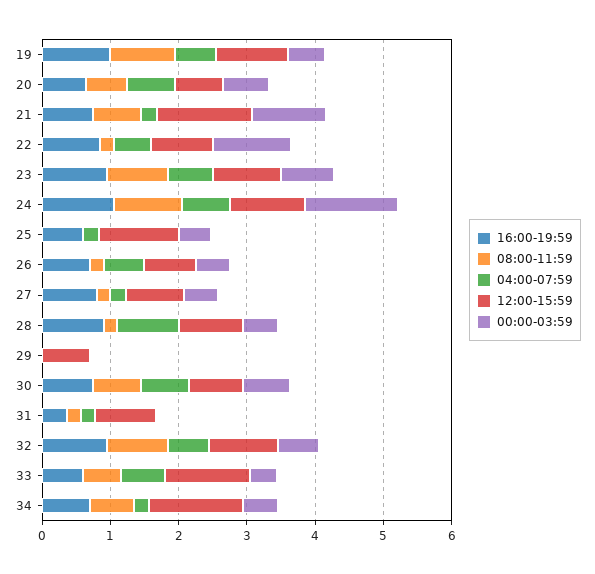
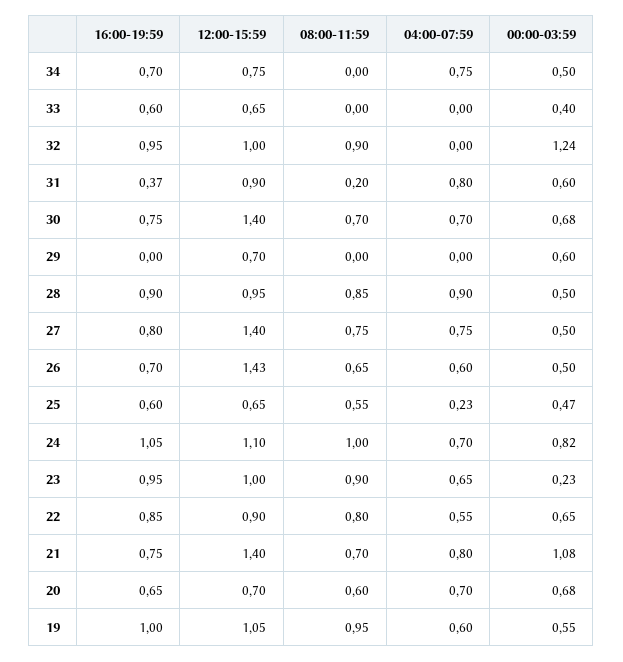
  {
    "16:00-19:59": {
      "19": 1,
      "20": 0.65,
      "21": 0.75,
      "22": 0.85,
      "23": 0.95,
      "24": 1.05,
      "25": 0.6,
      "26": 0.7,
      "27": 0.8,
      "28": 0.9,
      "29": 0,
      "30": 0.75,
      "31": 0.37,
      "32": 0.95,
      "33": 0.6,
      "34": 0.7
    },
    "08:00-11:59": {
      "19": 0.95,
      "20": 0.6,
      "21": 0.7,
-     "22": 0.2,
+     "22": 0.8,
      "23": 0.9,
      "24": 1,
-     "25": 0,
+     "25": 0.55,
-     "26": 0.2,
+     "26": 0.65,
-     "27": 0.2,
+     "27": 0.75,
-     "28": 0.2,
+     "28": 0.85,
      "29": 0,
      "30": 0.7,
      "31": 0.2,
      "32": 0.9,
-     "33": 0.6,
+     "33": 0,
-     "34": 0.6
+     "34": 0
    },
    "04:00-07:59": {
      "19": 0.6,
      "20": 0.7,
-     "21": 0.2,
+     "21": 0.8,
      "22": 0.55,
      "23": 0.65,
      "24": 0.7,
      "25": 0.23,
      "26": 0.6,
-     "27": 0.2,
+     "27": 0.75,
      "28": 0.9,
      "29": 0,
      "30": 0.7,
-     "31": 0.2,
+     "31": 0.8,
-     "32": 0.6,
+     "32": 0,
-     "33": 0.6,
+     "33": 0,
-     "34": 0.2
+     "34": 0.75
    },
    "12:00-15:59": {
      "19": 1.05,
      "20": 0.7,
      "21": 1.4,
      "22": 0.9,
      "23": 1,
      "24": 1.1,
-     "25": 1.2,
+     "25": 0.65,
-     "26": 0.8,
+     "26": 1.43,
-     "27": 0.8,
+     "27": 1.4,
      "28": 0.95,
      "29": 0.7,
-     "30": 0.8,
+     "30": 1.4,
      "31": 0.9,
      "32": 1,
-     "33": 1.2,
+     "33": 0.65,
-     "34": 1.4
+     "34": 0.75
    },
    "00:00-03:59": {
      "19": 0.55,
      "20": 0.68,
      "21": 1.08,
-     "22": 1.2,
+     "22": 0.65,
-     "23": 0.8,
+     "23": 0.23,
-     "24": 1.4,
+     "24": 0.82,
      "25": 0.47,
      "26": 0.5,
      "27": 0.5,
      "28": 0.5,
-     "29": 0,
+     "29": 0.6,
      "30": 0.68,
-     "31": 0,
+     "31": 0.6,
-     "32": 0.6,
+     "32": 1.24,
      "33": 0.4,
      "34": 0.5
    }
  }

